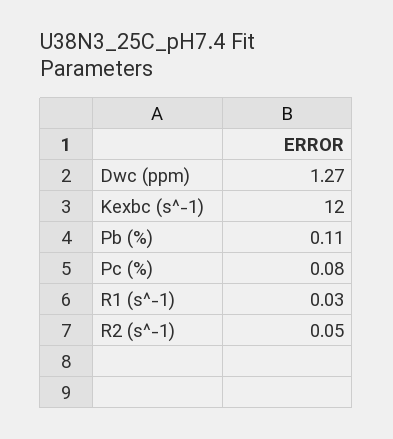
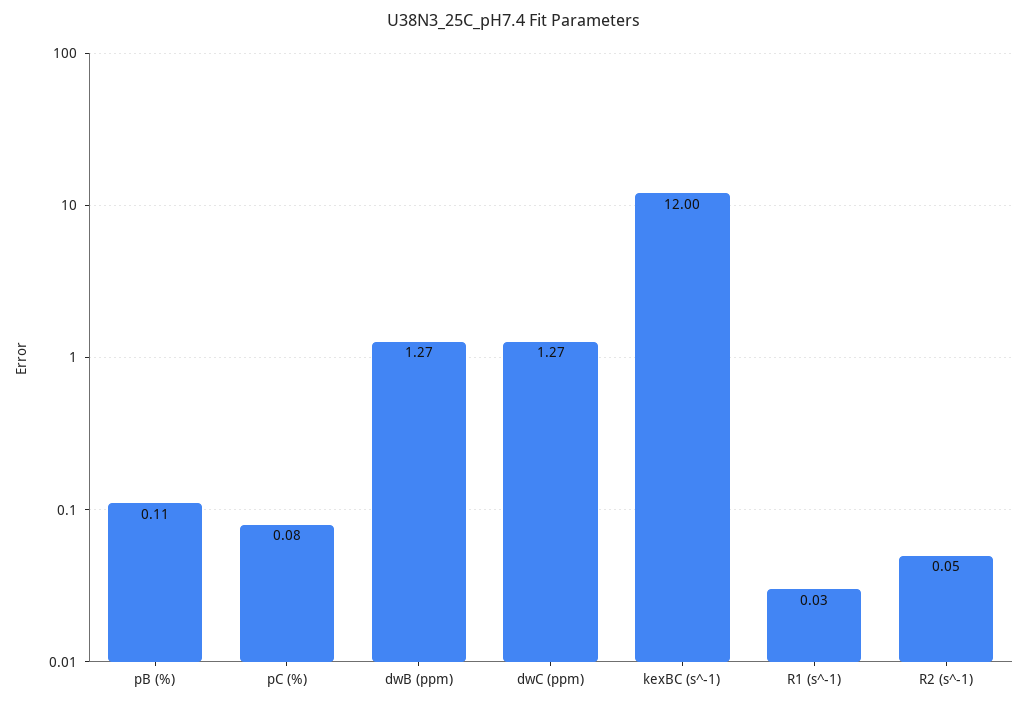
  {
    "Dwc (ppm)": 1.27,
    "Kexbc (s^-1)": 12,
    "Pb (%)": 0.11,
    "Pc (%)": 0.08,
    "R1 (s^-1)": 0.03,
-   "R2 (s^-1)": 0.05
+   "R2 (s^-1)": 0.05,
+   "dwB (ppm)": 1.27
  }

